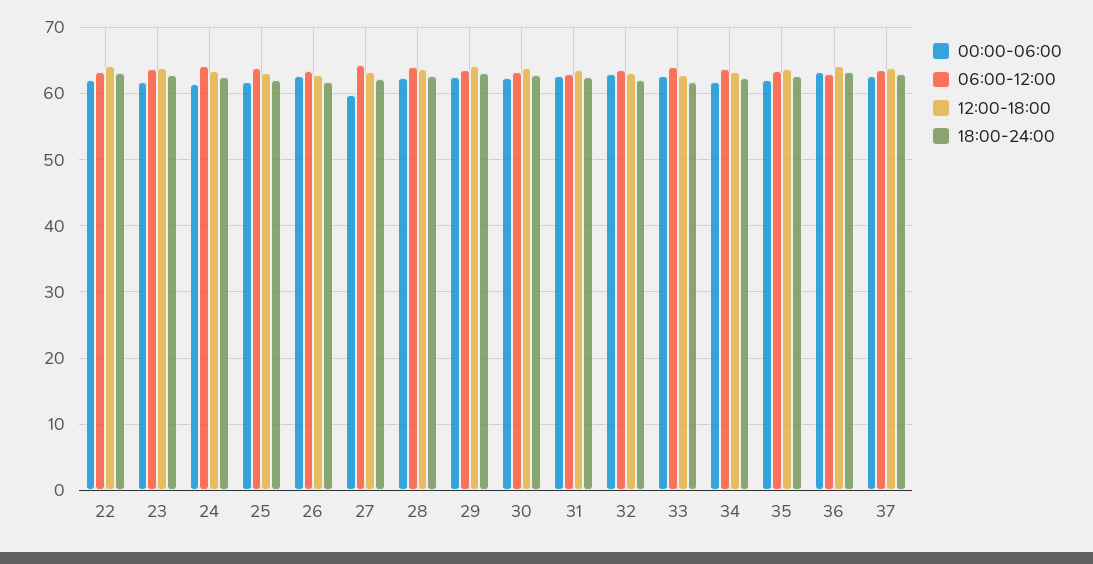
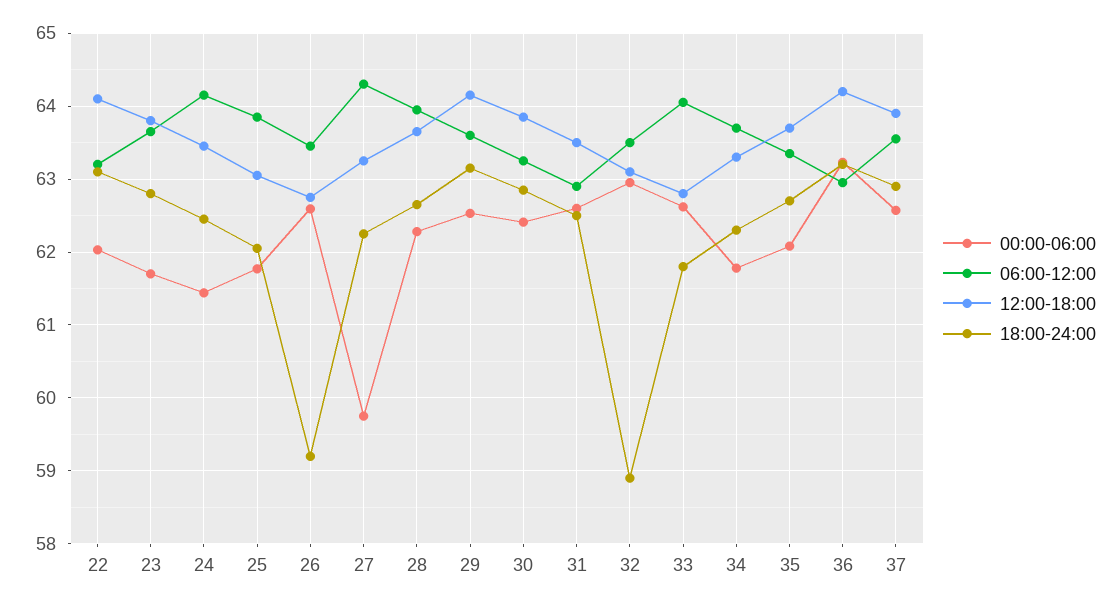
  {
    "00:00-06:00": {
      "22": 62,
      "23": 61.7,
      "24": 61.4,
      "25": 61.8,
      "26": 62.6,
      "27": 59.8,
      "28": 62.3,
      "29": 62.5,
      "30": 62.4,
      "31": 62.6,
      "32": 63,
      "33": 62.6,
      "34": 61.8,
      "35": 62.1,
      "36": 63.2,
      "37": 62.6
    },
    "06:00-12:00": {
      "22": 63.2,
      "23": 63.7,
      "24": 64.2,
      "25": 63.9,
      "26": 63.5,
      "27": 64.3,
      "28": 64,
      "29": 63.6,
      "30": 63.3,
      "31": 62.9,
      "32": 63.5,
      "33": 64.1,
      "34": 63.7,
      "35": 63.4,
      "36": 63,
      "37": 63.6
    },
    "12:00-18:00": {
      "22": 64.1,
      "23": 63.8,
      "24": 63.5,
      "25": 63.1,
      "26": 62.8,
      "27": 63.3,
      "28": 63.7,
      "29": 64.2,
      "30": 63.9,
      "31": 63.5,
      "32": 63.1,
      "33": 62.8,
      "34": 63.3,
      "35": 63.7,
      "36": 64.2,
      "37": 63.9
    },
    "18:00-24:00": {
      "22": 63.1,
      "23": 62.8,
      "24": 62.5,
      "25": 62.1,
-     "26": 62,
+     "26": 59.2,
      "27": 62.3,
      "28": 62.7,
      "29": 63.2,
      "30": 62.9,
      "31": 62.5,
-     "32": 62,
+     "32": 58.9,
      "33": 61.8,
      "34": 62.3,
      "35": 62.7,
      "36": 63.2,
      "37": 62.9
    }
  }

